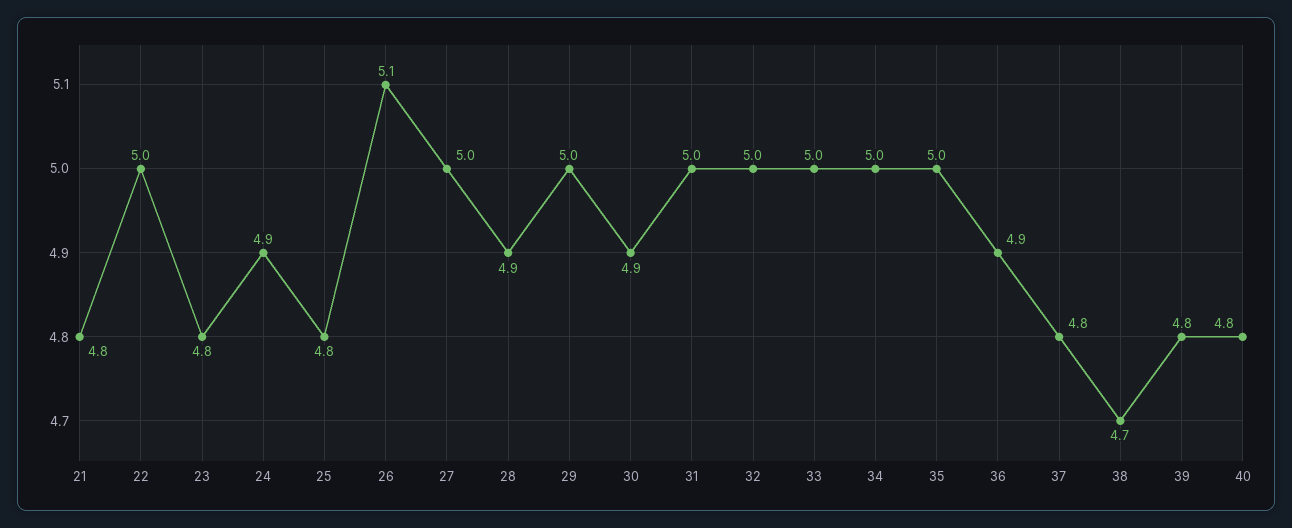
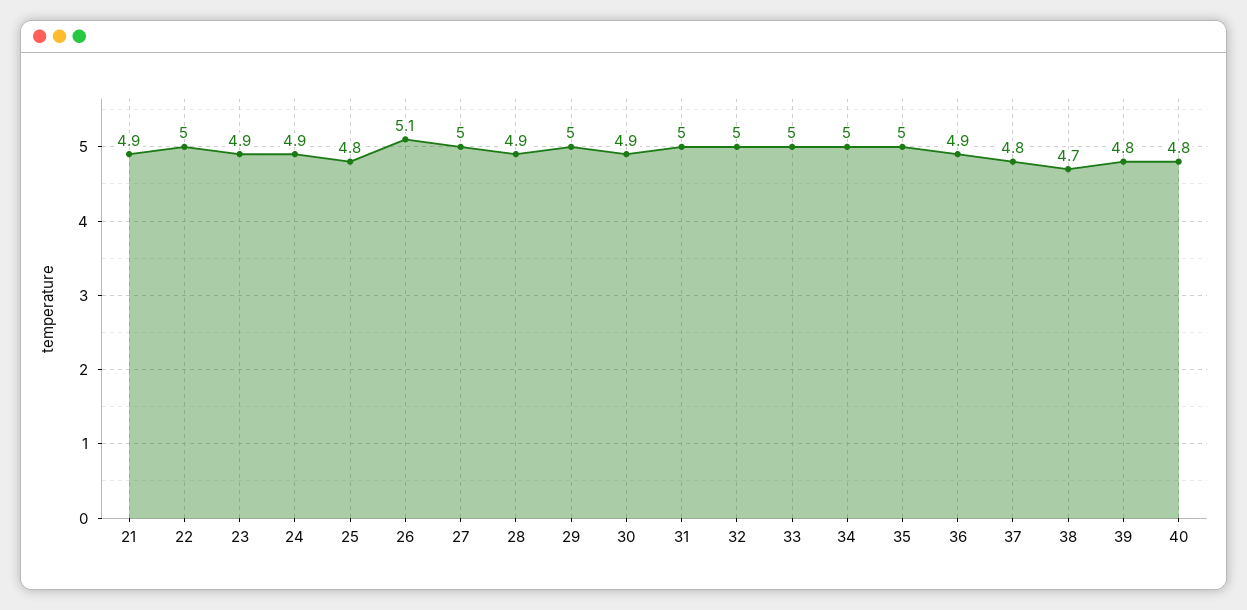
  {
-   "21": 4.8,
+   "21": 4.9,
    "22": 5,
-   "23": 4.8,
+   "23": 4.9,
    "24": 4.9,
    "25": 4.8,
    "26": 5.1,
    "27": 5,
    "28": 4.9,
    "29": 5,
    "30": 4.9,
    "31": 5,
    "32": 5,
    "33": 5,
    "34": 5,
    "35": 5,
    "36": 4.9,
    "37": 4.8,
    "38": 4.7,
    "39": 4.8,
    "40": 4.8
  }

